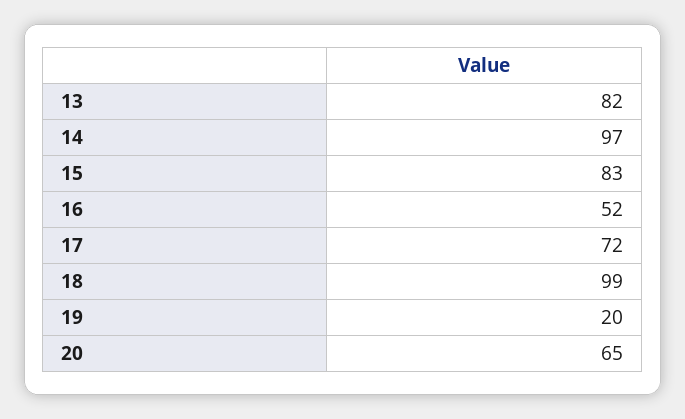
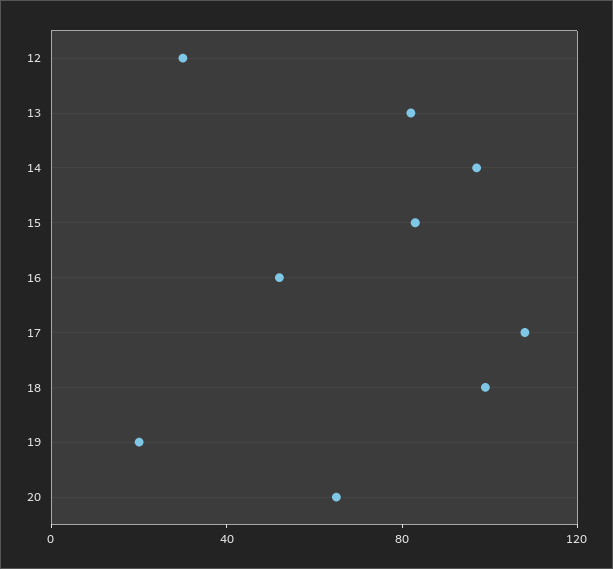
  {
    "13": 82,
    "14": 97,
    "15": 83,
    "16": 52,
-   "17": 72,
+   "17": 110,
    "18": 99,
    "19": 20,
-   "20": 65
+   "20": 65,
+   "12": 30
  }

